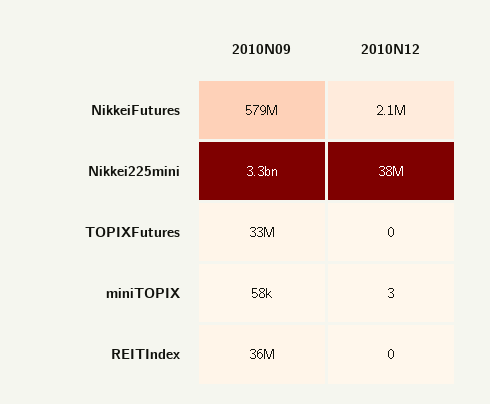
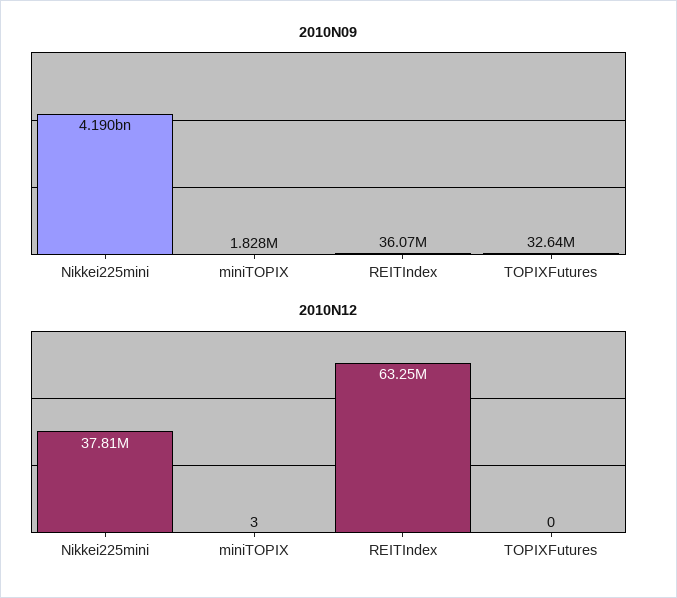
  {
    "2010N09": {
-     "NikkeiFutures": 579000000,
-     "Nikkei225mini": 3300000000,
+     "Nikkei225mini": 4190000000,
      "TOPIXFutures": 32640000,
-     "miniTOPIX": 58000,
+     "miniTOPIX": 1828000,
      "REITIndex": 36070000
    },
    "2010N12": {
-     "NikkeiFutures": 2100000,
      "Nikkei225mini": 37810000,
      "TOPIXFutures": 0,
      "miniTOPIX": 3,
-     "REITIndex": 0
+     "REITIndex": 63250000
    }
  }

